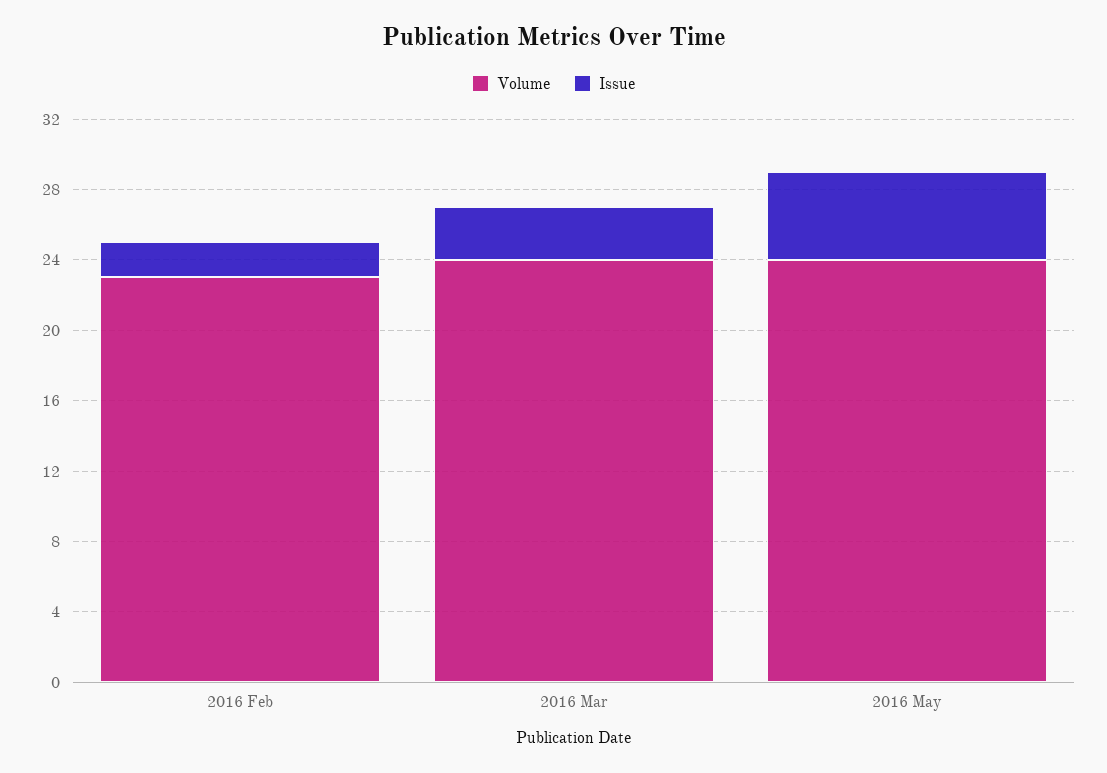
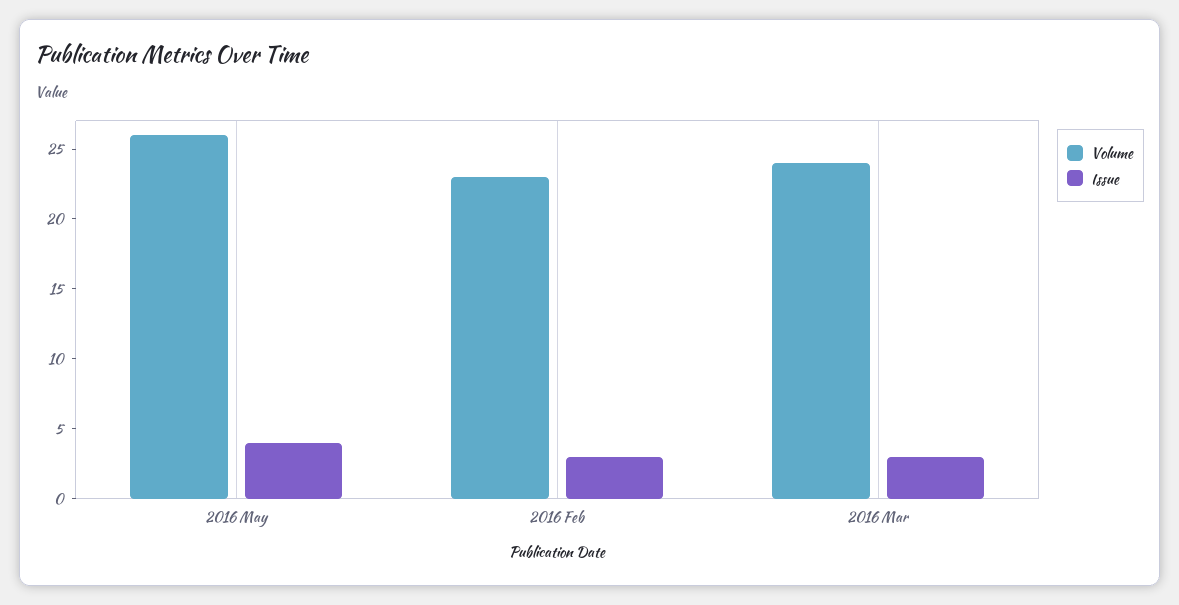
  {
    "Volume": {
      "2016 Feb": 23,
      "2016 Mar": 24,
-     "2016 May": 24
+     "2016 May": 26
    },
    "Issue": {
-     "2016 Feb": 2,
+     "2016 Feb": 3,
      "2016 Mar": 3,
-     "2016 May": 5
+     "2016 May": 4
    }
  }

